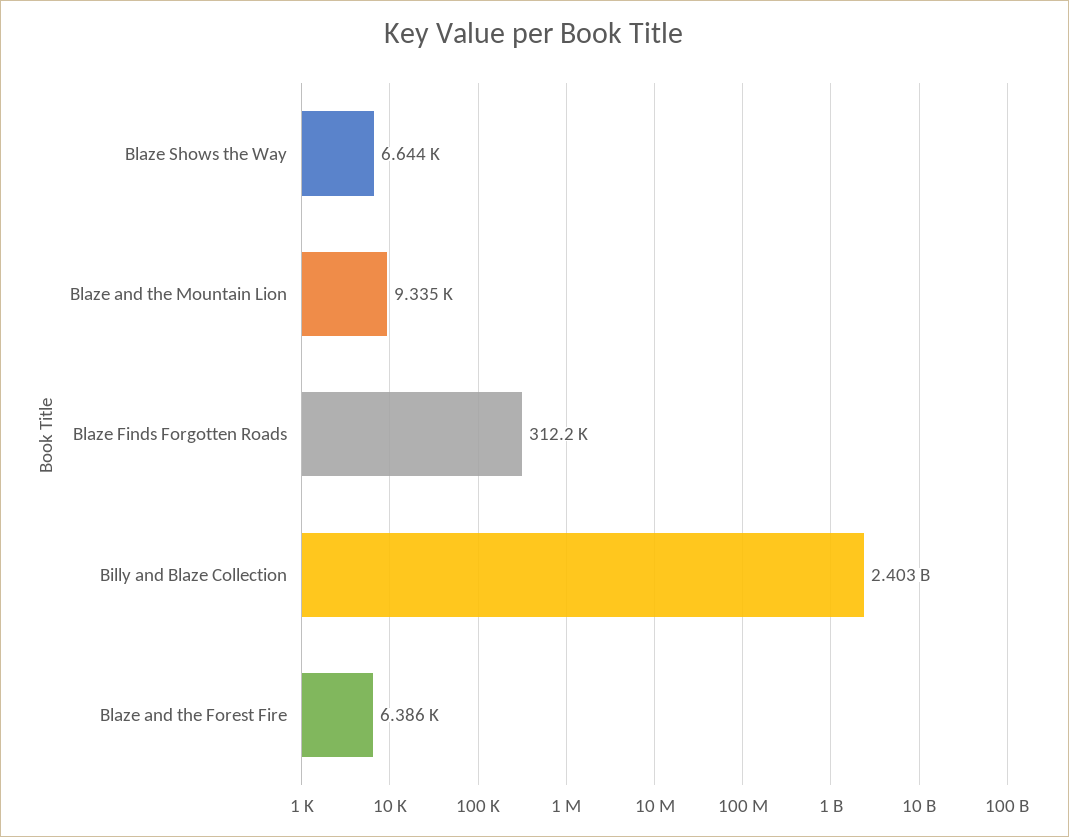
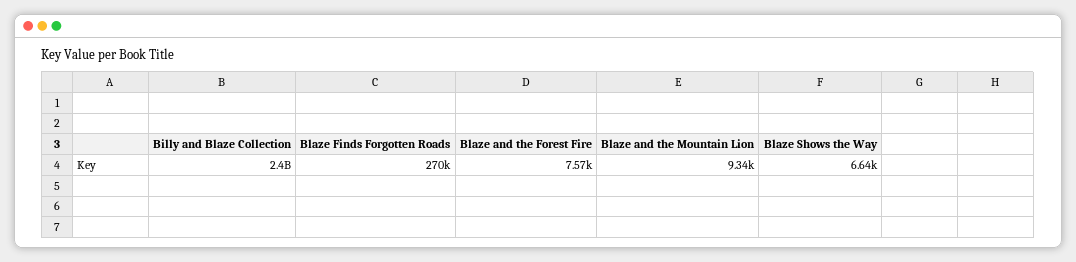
  {
    "Blaze Shows the Way": 6644,
    "Blaze and the Mountain Lion": 9335,
-   "Blaze Finds Forgotten Roads": 312200,
+   "Blaze Finds Forgotten Roads": 270000,
    "Billy and Blaze Collection": 2403000000,
-   "Blaze and the Forest Fire": 6386
+   "Blaze and the Forest Fire": 7570
  }

